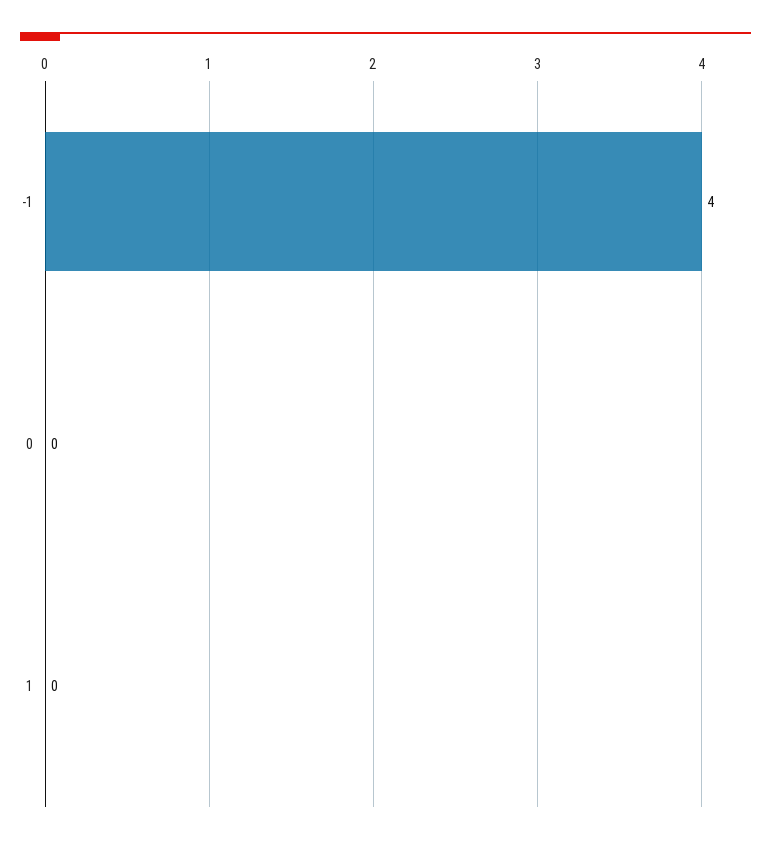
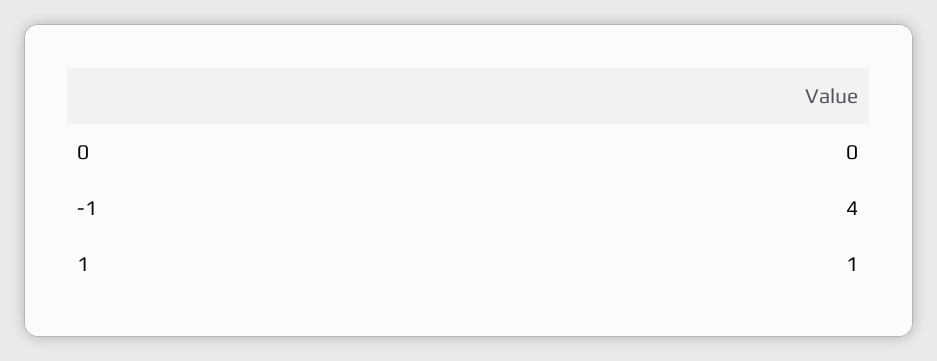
  {
    "-1": 4,
    "0": 0,
-   "1": 0
+   "1": 1
  }

